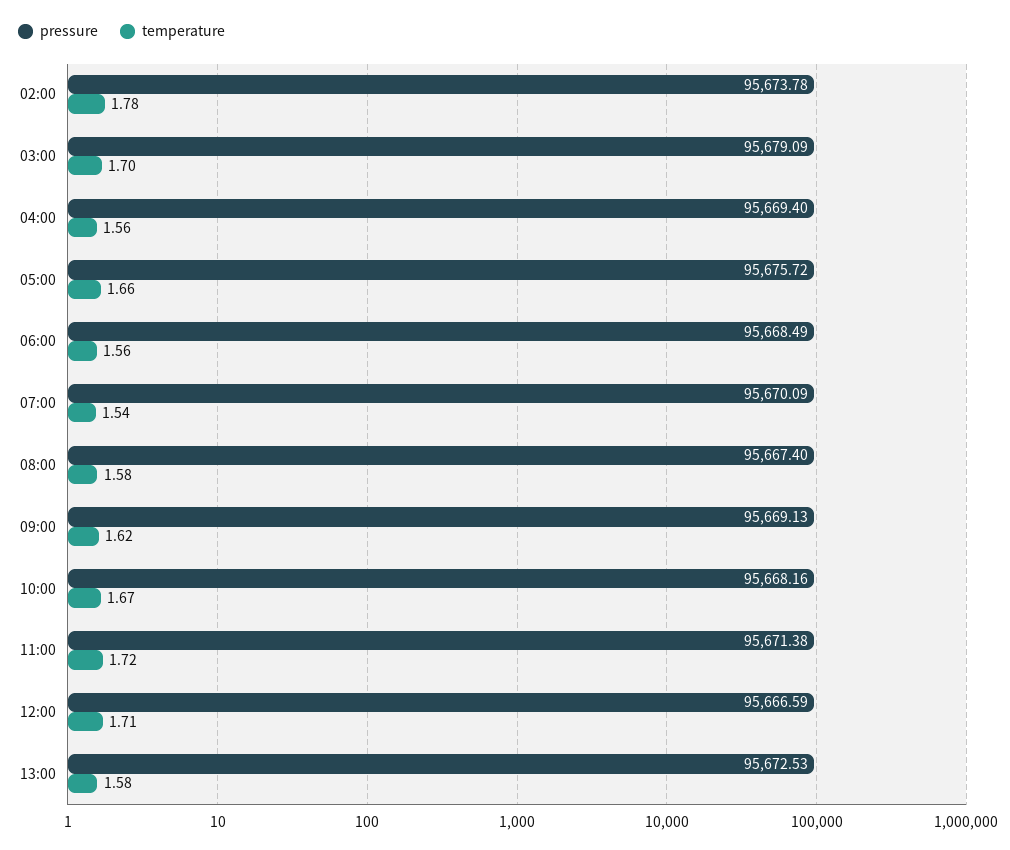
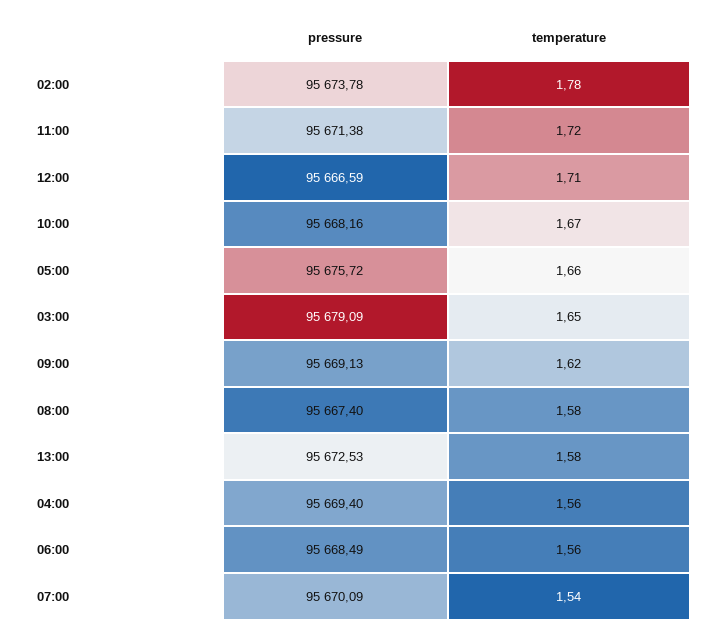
  {
    "pressure": {
      "02:00": 95673.78,
      "03:00": 95679.09,
      "04:00": 95669.4,
      "05:00": 95675.72,
      "06:00": 95668.49,
      "07:00": 95670.09,
      "08:00": 95667.4,
      "09:00": 95669.13,
      "10:00": 95668.16,
      "11:00": 95671.38,
      "12:00": 95666.59,
      "13:00": 95672.53
    },
    "temperature": {
      "02:00": 1.78,
-     "03:00": 1.7,
+     "03:00": 1.65,
      "04:00": 1.56,
      "05:00": 1.66,
      "06:00": 1.56,
      "07:00": 1.54,
      "08:00": 1.58,
      "09:00": 1.62,
      "10:00": 1.67,
      "11:00": 1.72,
      "12:00": 1.71,
      "13:00": 1.58
    }
  }

